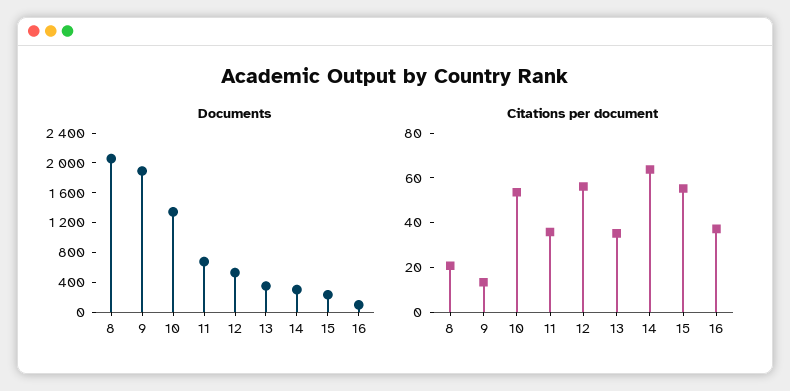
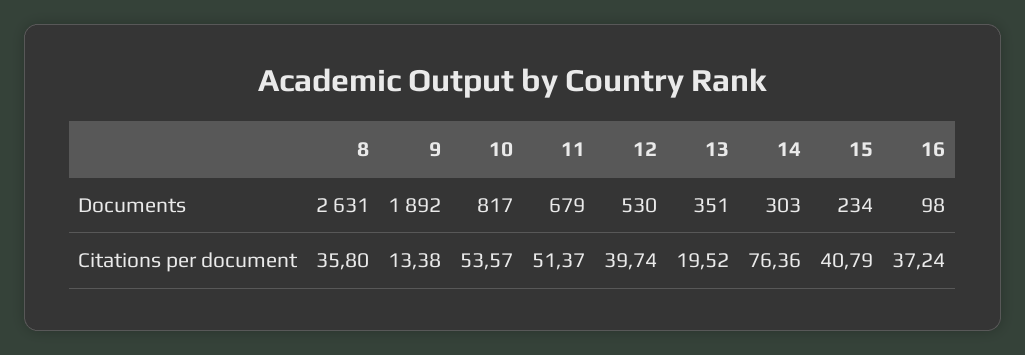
  {
    "Documents": {
-     "8": 2000,
+     "8": 2631,
      "9": 1892,
-     "10": 1400,
+     "10": 817,
      "11": 679,
      "12": 530,
      "13": 351,
      "14": 303,
      "15": 234,
      "16": 98
    },
    "Citations per document": {
-     "8": 20,
+     "8": 35.8,
      "9": 13.38,
      "10": 53.57,
-     "11": 35,
+     "11": 51.37,
-     "12": 55,
+     "12": 39.74,
-     "13": 35,
+     "13": 19.52,
-     "14": 65,
+     "14": 76.36,
-     "15": 55,
+     "15": 40.79,
      "16": 37.24
    }
  }

